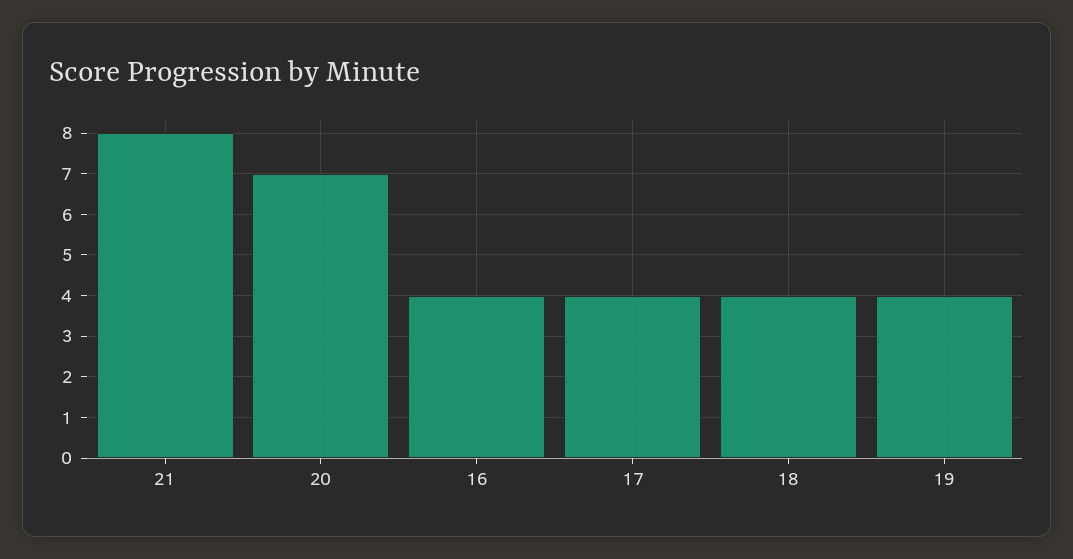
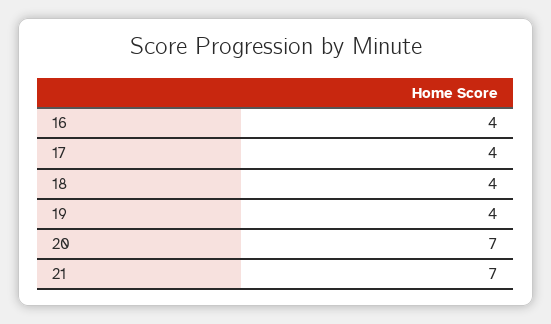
  {
-   "21": 8,
+   "21": 7,
    "20": 7,
    "16": 4,
    "17": 4,
    "18": 4,
    "19": 4
  }

